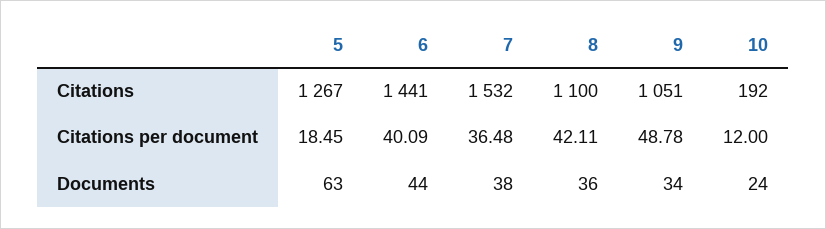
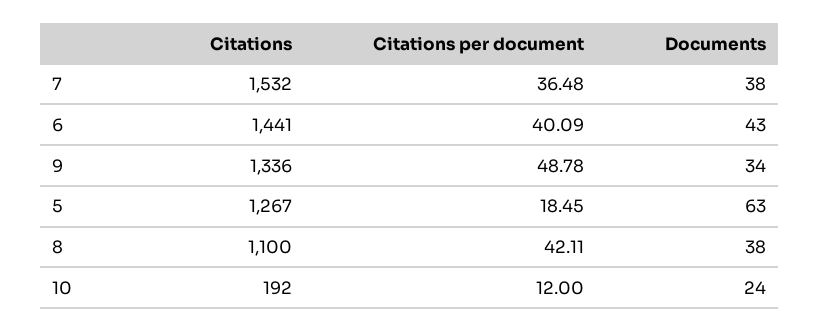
  {
    "5": {
      "Citations": 1267,
      "Citations per document": 18.45,
      "Documents": 63
    },
    "6": {
      "Citations": 1441,
      "Citations per document": 40.09,
-     "Documents": 44
+     "Documents": 43
    },
    "7": {
      "Citations": 1532,
      "Citations per document": 36.48,
      "Documents": 38
    },
    "8": {
      "Citations": 1100,
      "Citations per document": 42.11,
-     "Documents": 36
+     "Documents": 38
    },
    "9": {
-     "Citations": 1051,
+     "Citations": 1336,
      "Citations per document": 48.78,
      "Documents": 34
    },
    "10": {
      "Citations": 192,
      "Citations per document": 12,
      "Documents": 24
    }
  }

